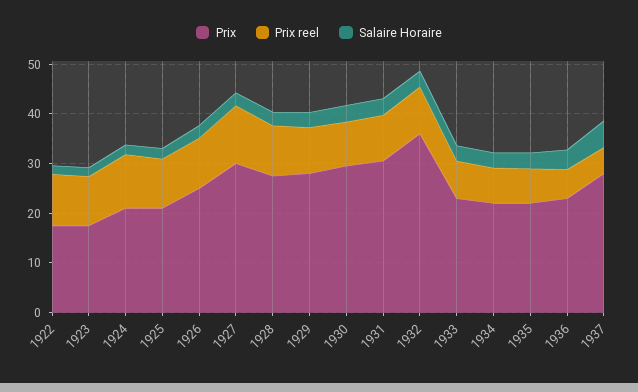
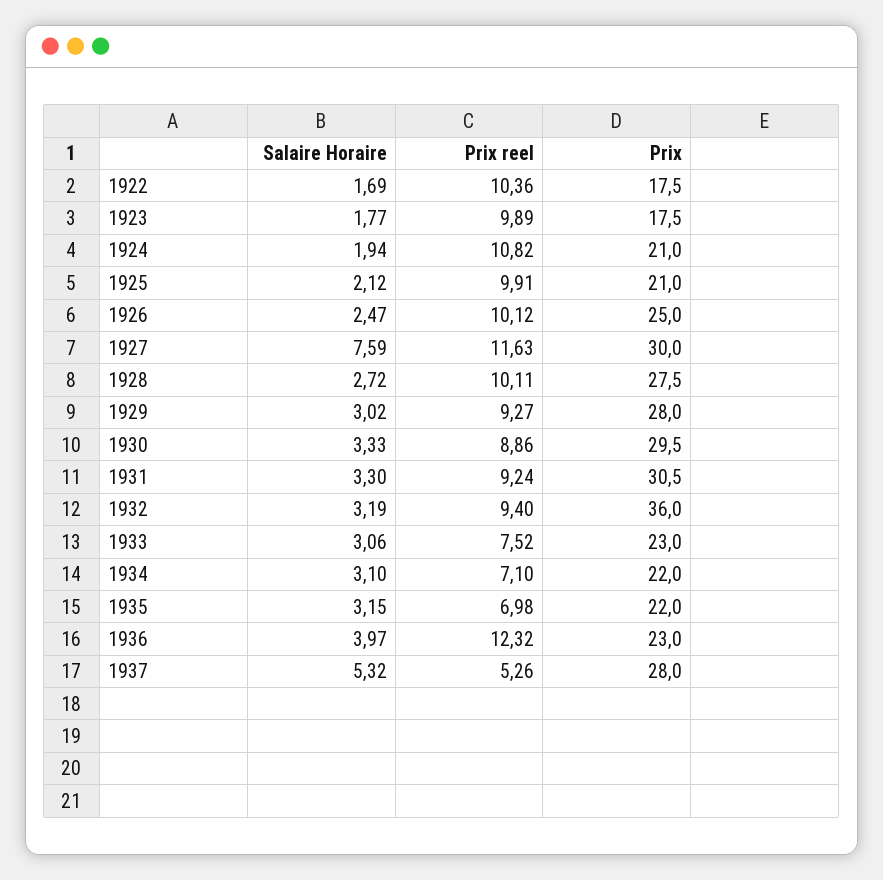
  {
    "Prix": {
      "1922": 17.5,
      "1923": 17.5,
      "1924": 21,
      "1925": 21,
      "1926": 25,
      "1927": 30,
      "1928": 27.5,
      "1929": 28,
      "1930": 29.5,
      "1931": 30.5,
      "1932": 36,
      "1933": 23,
      "1934": 22,
      "1935": 22,
      "1936": 23,
      "1937": 28
    },
    "Prix reel": {
      "1922": 10.36,
      "1923": 9.89,
      "1924": 10.82,
      "1925": 9.91,
      "1926": 10.12,
      "1927": 11.63,
      "1928": 10.11,
      "1929": 9.27,
      "1930": 8.86,
      "1931": 9.24,
      "1932": 9.4,
      "1933": 7.52,
      "1934": 7.1,
      "1935": 6.98,
-     "1936": 6,
+     "1936": 12.32,
      "1937": 5.26
    },
    "Salaire Horaire": {
      "1922": 1.69,
      "1923": 1.77,
      "1924": 1.94,
      "1925": 2.12,
      "1926": 2.47,
-     "1927": 2,
+     "1927": 7.59,
      "1928": 2.72,
      "1929": 3.02,
      "1930": 3.33,
      "1931": 3.3,
      "1932": 3.19,
      "1933": 3.06,
      "1934": 3.1,
      "1935": 3.15,
      "1936": 3.97,
      "1937": 5.32
    }
  }

